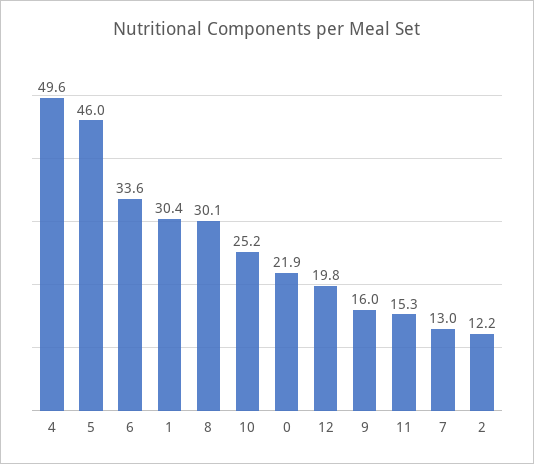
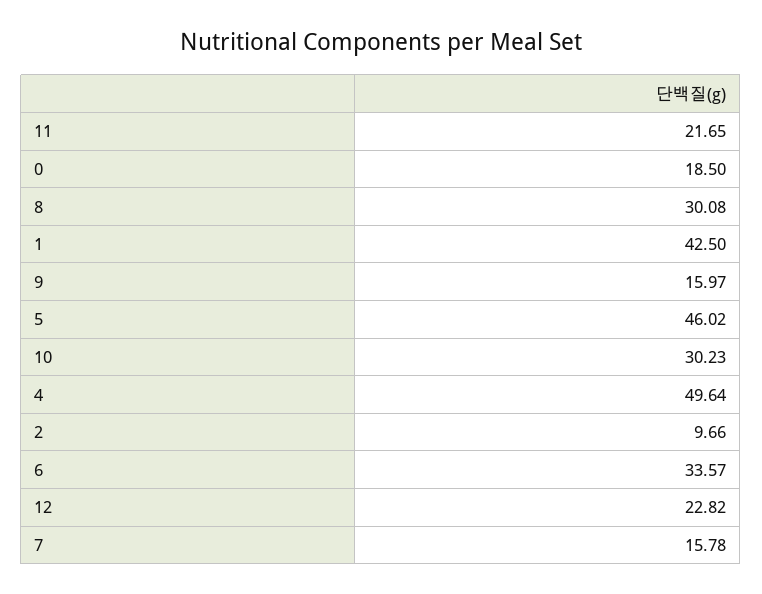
  {
    "4": 49.64,
    "5": 46.02,
    "6": 33.57,
-   "1": 30.4,
+   "1": 42.5,
    "8": 30.08,
-   "10": 25.2,
+   "10": 30.23,
-   "0": 21.9,
+   "0": 18.5,
-   "12": 19.8,
+   "12": 22.82,
    "9": 15.97,
-   "11": 15.3,
+   "11": 21.65,
-   "7": 13,
+   "7": 15.78,
-   "2": 12.2
+   "2": 9.66
  }

